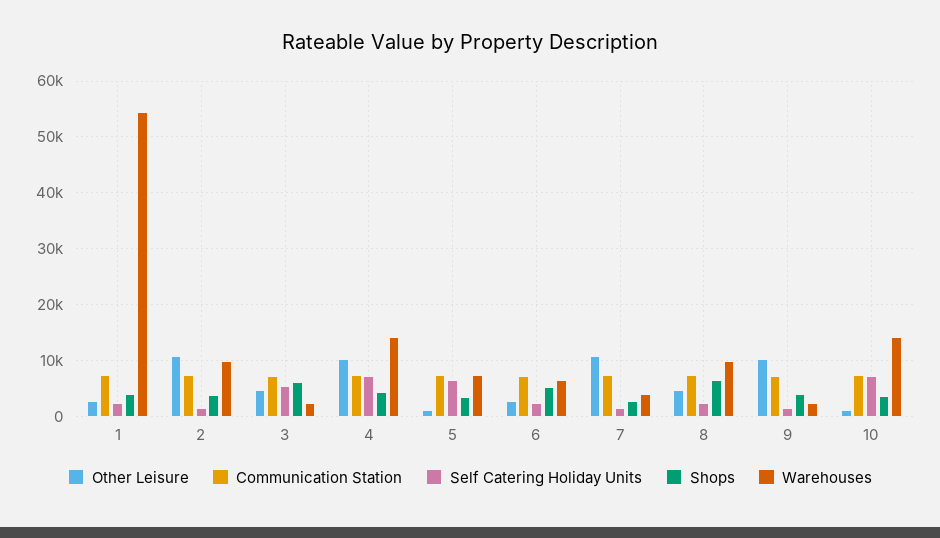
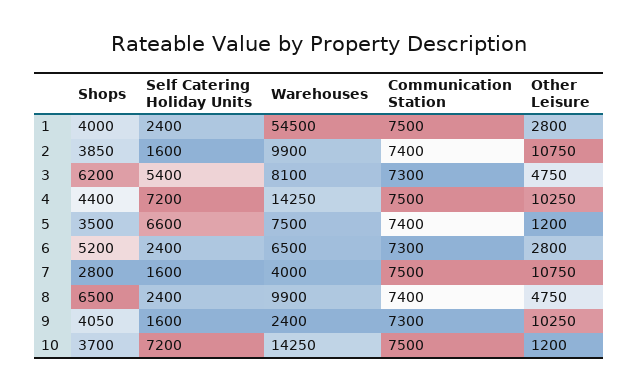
  {
    "Other Leisure": {
      "1": 2800,
      "2": 10750,
      "3": 4750,
      "4": 10250,
      "5": 1200,
      "6": 2800,
      "7": 10750,
      "8": 4750,
      "9": 10250,
      "10": 1200
    },
    "Communication Station": {
      "1": 7500,
      "2": 7400,
      "3": 7300,
      "4": 7500,
      "5": 7400,
      "6": 7300,
      "7": 7500,
      "8": 7400,
      "9": 7300,
      "10": 7500
    },
    "Self Catering Holiday Units": {
      "1": 2400,
      "2": 1600,
      "3": 5400,
      "4": 7200,
      "5": 6600,
      "6": 2400,
      "7": 1600,
      "8": 2400,
      "9": 1600,
      "10": 7200
    },
    "Shops": {
      "1": 4000,
      "2": 3850,
      "3": 6200,
      "4": 4400,
      "5": 3500,
      "6": 5200,
      "7": 2800,
      "8": 6500,
      "9": 4050,
      "10": 3700
    },
    "Warehouses": {
      "1": 54500,
      "2": 9900,
-     "3": 2000,
+     "3": 8100,
      "4": 14250,
      "5": 7500,
      "6": 6500,
      "7": 4000,
      "8": 9900,
      "9": 2400,
      "10": 14250
    }
  }

